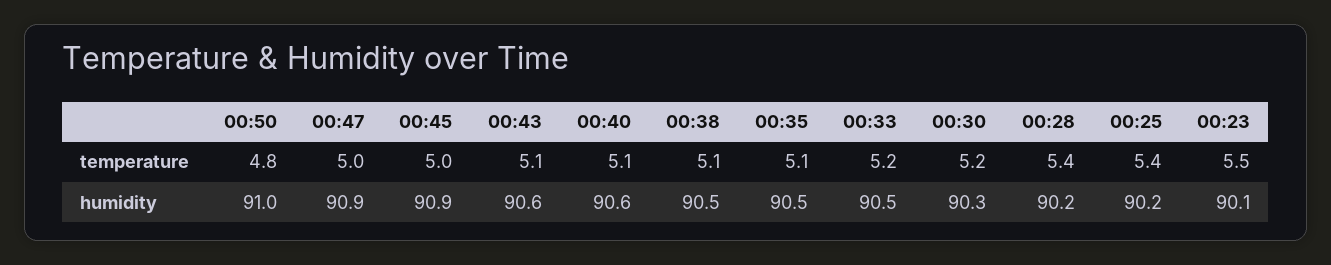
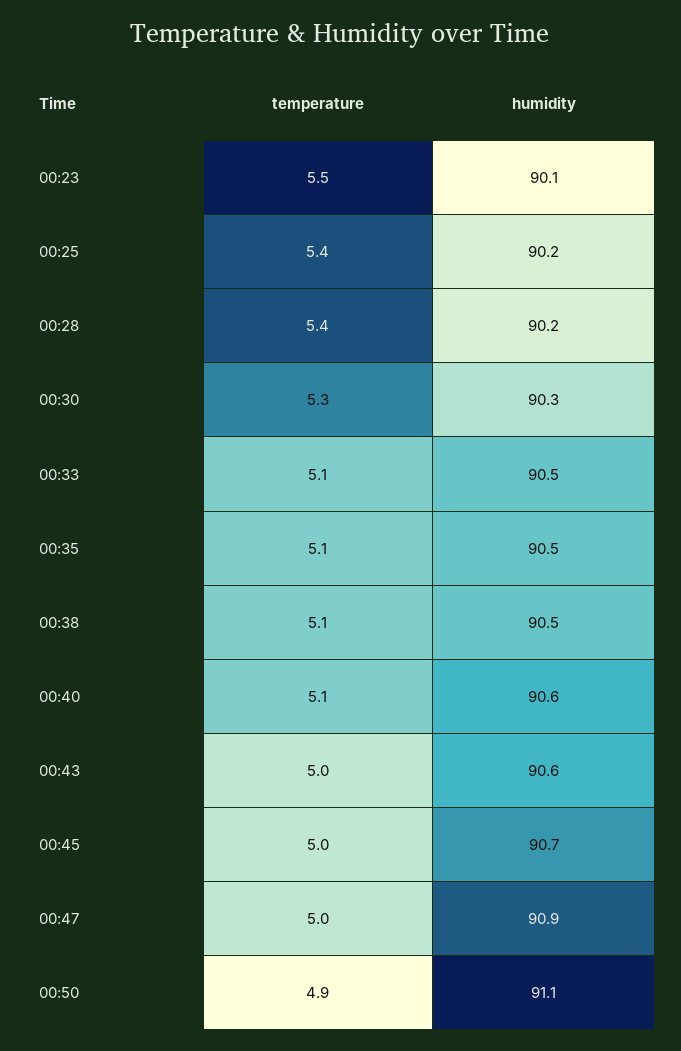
  {
    "00:50": {
-     "temperature": 4.8,
+     "temperature": 4.9,
-     "humidity": 91
+     "humidity": 91.1
    },
    "00:47": {
      "temperature": 5,
      "humidity": 90.9
    },
    "00:45": {
      "temperature": 5,
-     "humidity": 90.9
+     "humidity": 90.7
    },
    "00:43": {
-     "temperature": 5.1,
+     "temperature": 5,
      "humidity": 90.6
    },
    "00:40": {
      "temperature": 5.1,
      "humidity": 90.6
    },
    "00:38": {
      "temperature": 5.1,
      "humidity": 90.5
    },
    "00:35": {
      "temperature": 5.1,
      "humidity": 90.5
    },
    "00:33": {
-     "temperature": 5.2,
+     "temperature": 5.1,
      "humidity": 90.5
    },
    "00:30": {
-     "temperature": 5.2,
+     "temperature": 5.3,
      "humidity": 90.3
    },
    "00:28": {
      "temperature": 5.4,
      "humidity": 90.2
    },
    "00:25": {
      "temperature": 5.4,
      "humidity": 90.2
    },
    "00:23": {
      "temperature": 5.5,
      "humidity": 90.1
    }
  }

